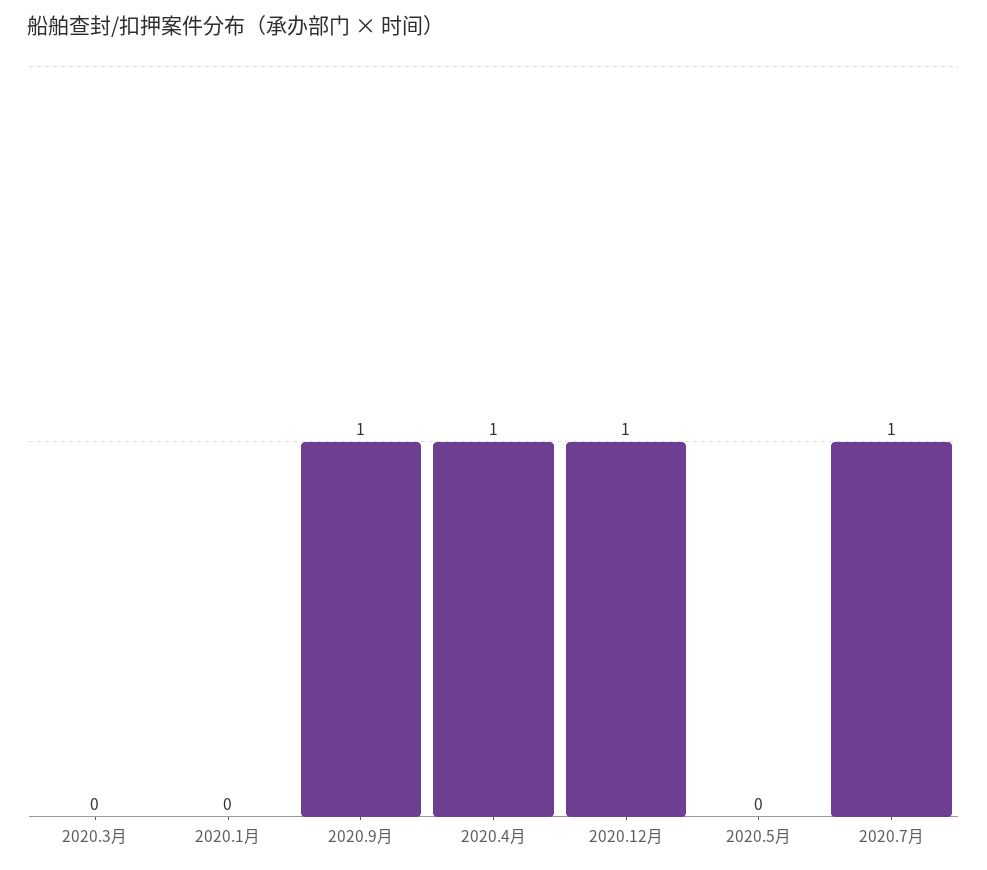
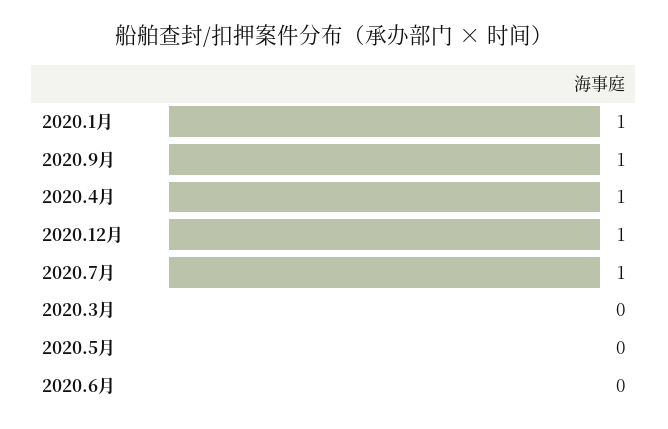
  {
    "2020.3月": 0,
-   "2020.1月": 0,
+   "2020.1月": 1,
    "2020.9月": 1,
    "2020.4月": 1,
    "2020.12月": 1,
    "2020.5月": 0,
-   "2020.7月": 1
+   "2020.7月": 1,
+   "2020.6月": 0
  }

